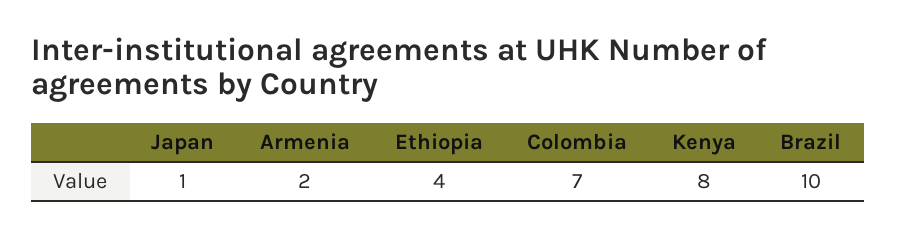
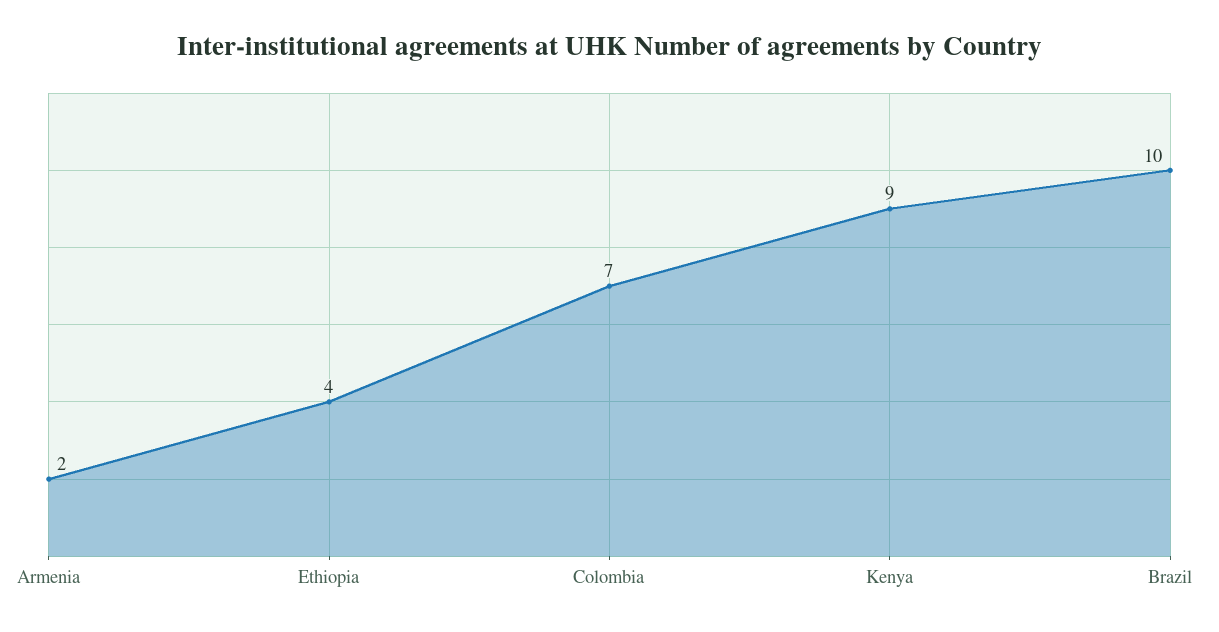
  {
-   "Japan": 1,
    "Armenia": 2,
    "Ethiopia": 4,
    "Colombia": 7,
-   "Kenya": 8,
+   "Kenya": 9,
    "Brazil": 10
  }

